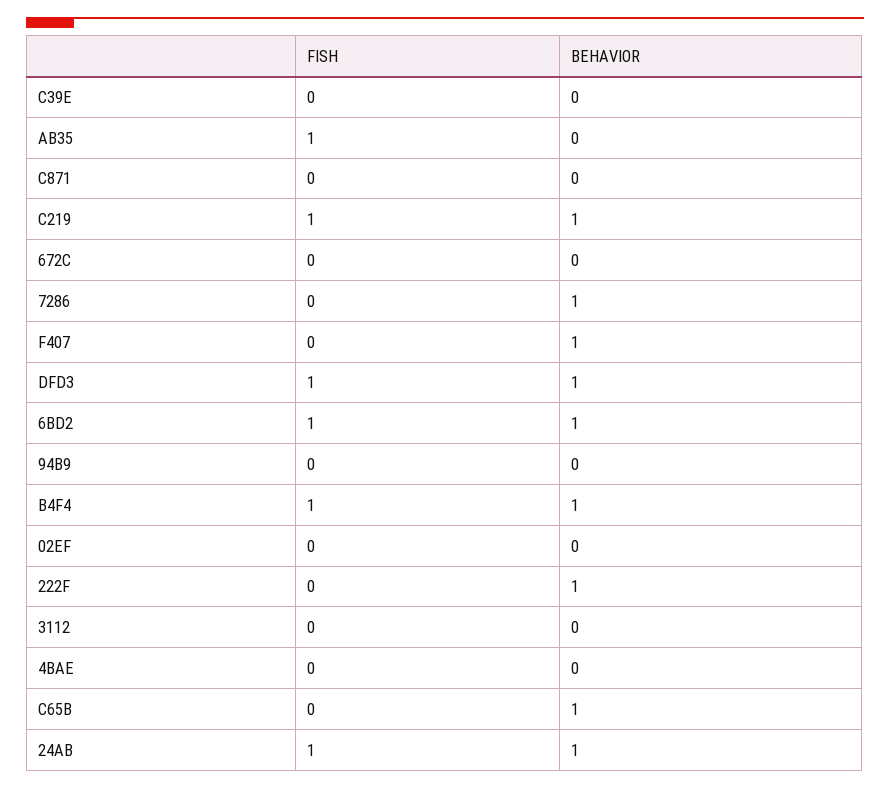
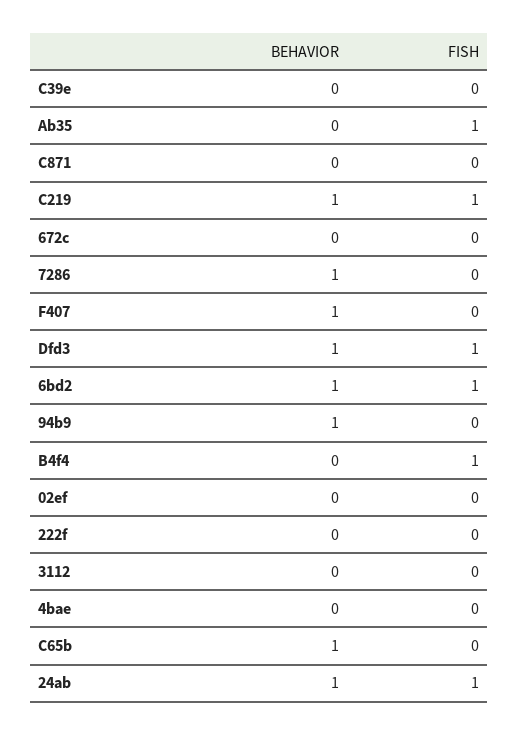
  {
    "FISH": {
      "C39E": 0,
      "AB35": 1,
      "C871": 0,
      "C219": 1,
      "672C": 0,
      "7286": 0,
      "F407": 0,
      "DFD3": 1,
      "6BD2": 1,
      "94B9": 0,
      "B4F4": 1,
      "02EF": 0,
      "222F": 0,
      "3112": 0,
      "4BAE": 0,
      "C65B": 0,
      "24AB": 1
    },
    "BEHAVIOR": {
      "C39E": 0,
      "AB35": 0,
      "C871": 0,
      "C219": 1,
      "672C": 0,
      "7286": 1,
      "F407": 1,
      "DFD3": 1,
      "6BD2": 1,
-     "94B9": 0,
+     "94B9": 1,
-     "B4F4": 1,
+     "B4F4": 0,
      "02EF": 0,
-     "222F": 1,
+     "222F": 0,
      "3112": 0,
      "4BAE": 0,
      "C65B": 1,
      "24AB": 1
    }
  }

